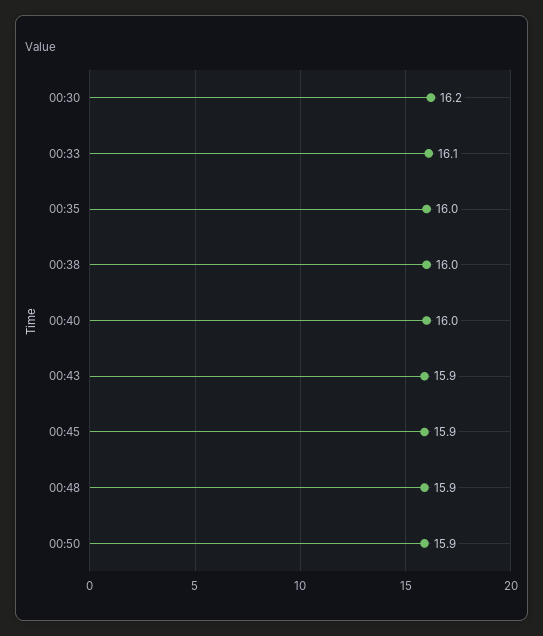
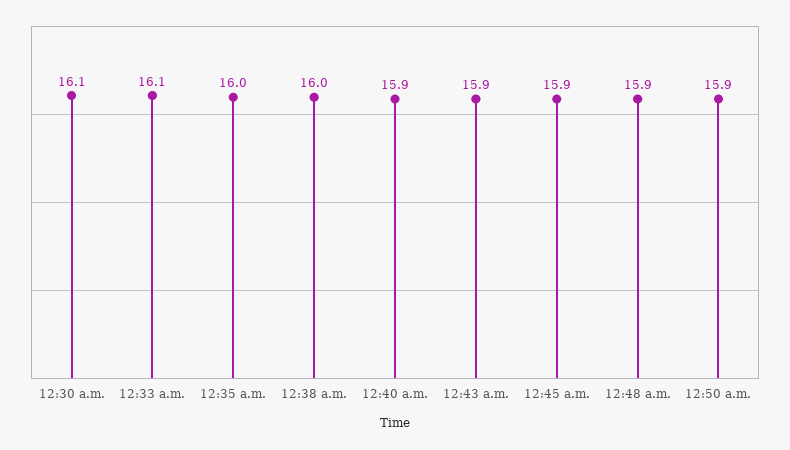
  {
-   "00:30": 16.2,
+   "00:30": 16.1,
    "00:33": 16.1,
    "00:35": 16,
    "00:38": 16,
-   "00:40": 16,
+   "00:40": 15.9,
    "00:43": 15.9,
    "00:45": 15.9,
    "00:48": 15.9,
    "00:50": 15.9
  }

